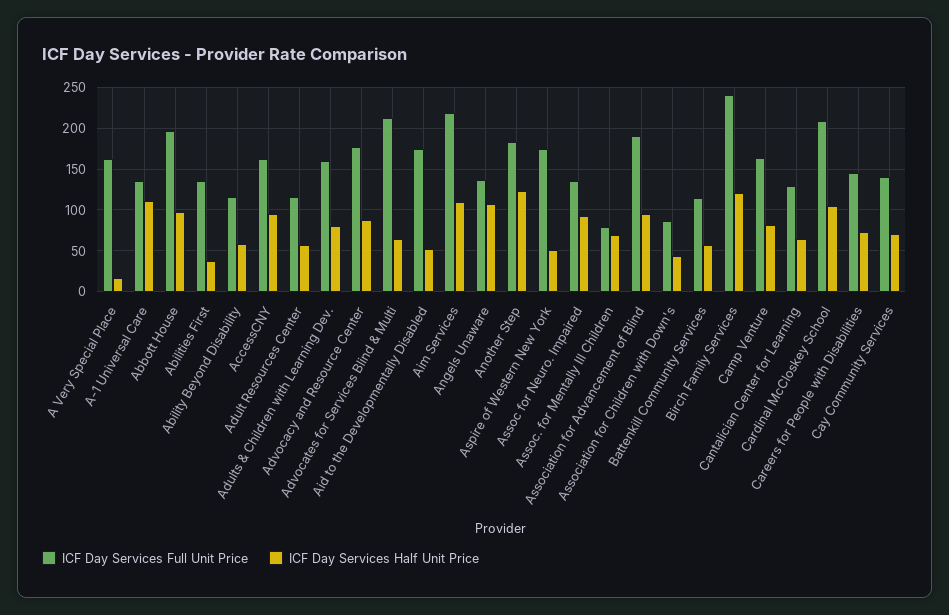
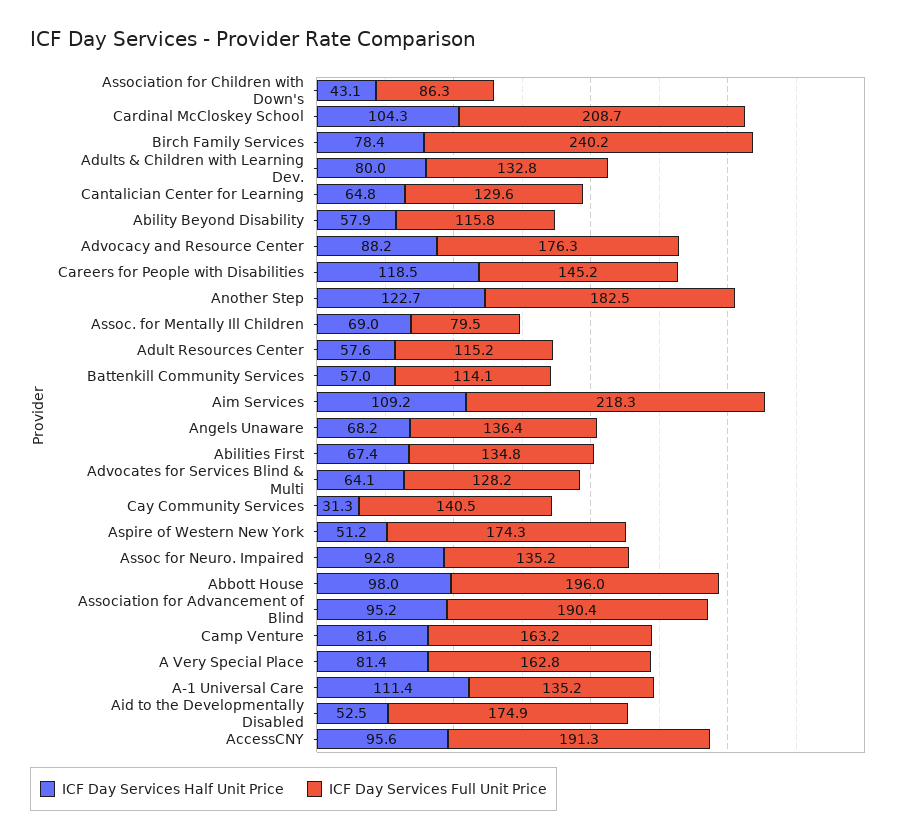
  {
    "ICF Day Services Full Unit Price": {
      "A Very Special Place": 162.8,
      "A-1 Universal Care": 135.2,
      "Abbott House": 196,
      "Abilities First": 134.8,
      "Ability Beyond Disability": 115.8,
-     "AccessCNY": 160,
+     "AccessCNY": 191.3,
      "Adult Resources Center": 115.2,
-     "Adults & Children with Learning Dev.": 160,
+     "Adults & Children with Learning Dev.": 132.8,
      "Advocacy and Resource Center": 176.3,
-     "Advocates for Services Blind & Multi": 210,
+     "Advocates for Services Blind & Multi": 128.2,
      "Aid to the Developmentally Disabled": 174.9,
      "Aim Services": 218.3,
      "Angels Unaware": 136.4,
      "Another Step": 182.5,
      "Aspire of Western New York": 174.3,
      "Assoc for Neuro. Impaired": 135.2,
      "Assoc. for Mentally Ill Children": 79.5,
      "Association for Advancement of Blind": 190.4,
      "Association for Children with Down's": 86.3,
      "Battenkill Community Services": 114.1,
      "Birch Family Services": 240.2,
      "Camp Venture": 163.2,
      "Cantalician Center for Learning": 129.6,
      "Cardinal McCloskey School": 208.7,
      "Careers for People with Disabilities": 145.2,
      "Cay Community Services": 140.5
    },
    "ICF Day Services Half Unit Price": {
-     "A Very Special Place": 20,
+     "A Very Special Place": 81.4,
      "A-1 Universal Care": 111.4,
      "Abbott House": 98,
-     "Abilities First": 40,
+     "Abilities First": 67.4,
      "Ability Beyond Disability": 57.9,
      "AccessCNY": 95.6,
      "Adult Resources Center": 57.6,
      "Adults & Children with Learning Dev.": 80,
      "Advocacy and Resource Center": 88.2,
      "Advocates for Services Blind & Multi": 64.1,
      "Aid to the Developmentally Disabled": 52.5,
      "Aim Services": 109.2,
-     "Angels Unaware": 110,
+     "Angels Unaware": 68.2,
      "Another Step": 122.7,
      "Aspire of Western New York": 51.2,
      "Assoc for Neuro. Impaired": 92.8,
      "Assoc. for Mentally Ill Children": 69,
      "Association for Advancement of Blind": 95.2,
      "Association for Children with Down's": 43.1,
      "Battenkill Community Services": 57,
-     "Birch Family Services": 120,
+     "Birch Family Services": 78.4,
      "Camp Venture": 81.6,
      "Cantalician Center for Learning": 64.8,
      "Cardinal McCloskey School": 104.3,
-     "Careers for People with Disabilities": 70,
+     "Careers for People with Disabilities": 118.5,
-     "Cay Community Services": 70
+     "Cay Community Services": 31.3
    }
  }

